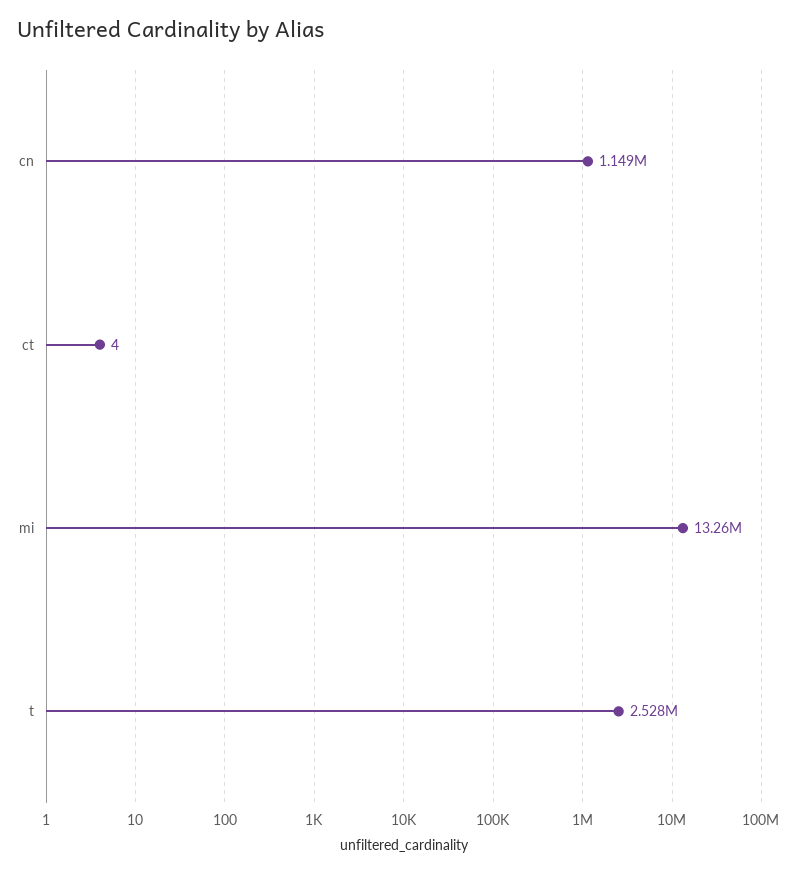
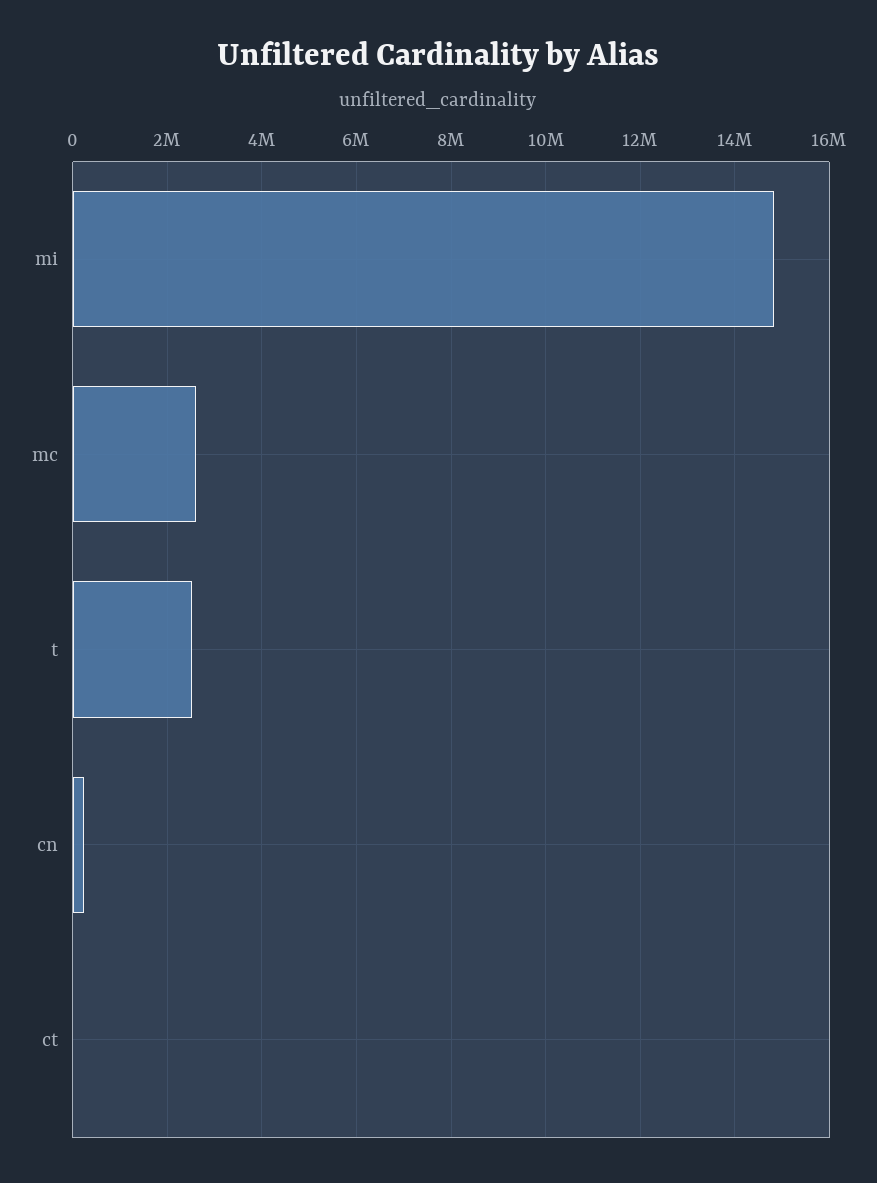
  {
-   "cn": 1149000,
+   "cn": 200000,
    "ct": 4,
-   "mi": 13260000,
+   "mi": 14800000,
-   "t": 2528000
+   "t": 2528000,
+   "mc": 2600000
  }

